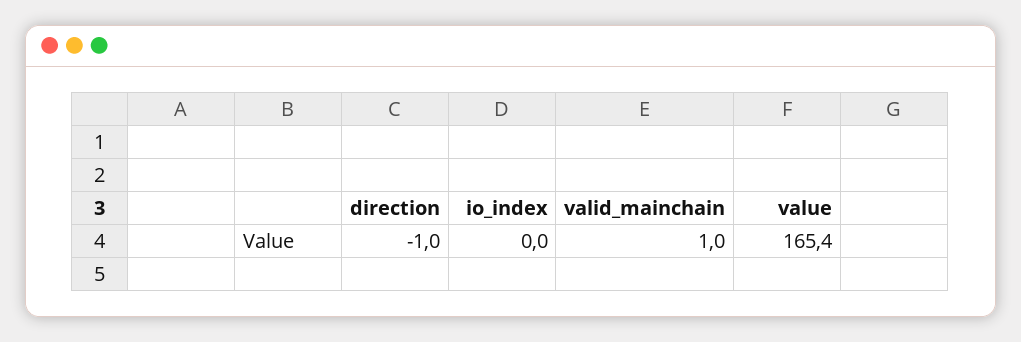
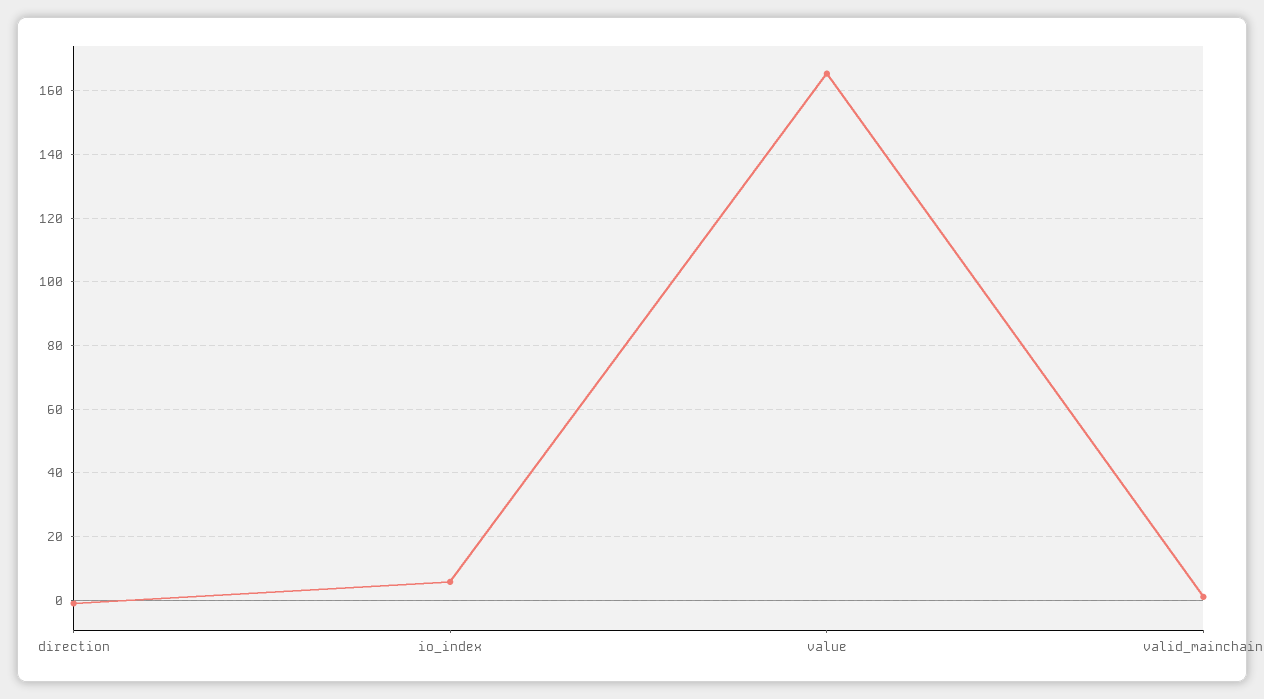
  {
    "direction": -1,
-   "io_index": 0,
+   "io_index": 6,
    "valid_mainchain": 1,
    "value": 165.4
  }

